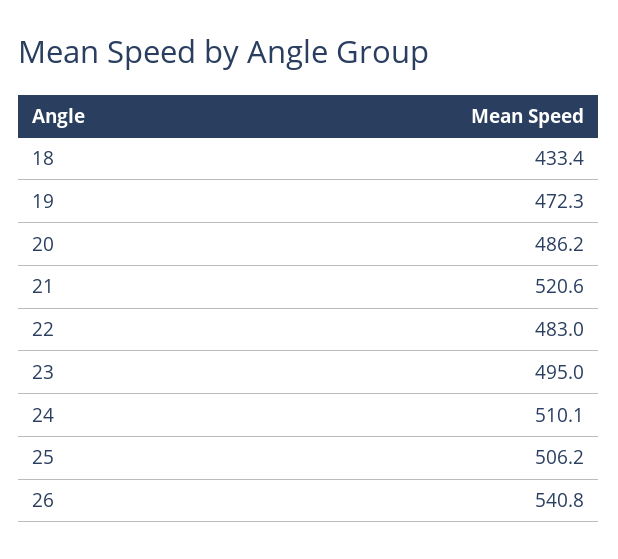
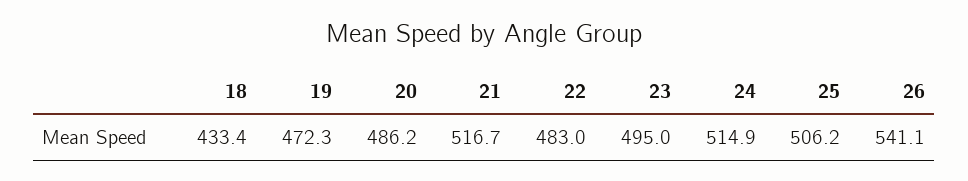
  {
    "18": 433.4,
    "19": 472.3,
    "20": 486.2,
-   "21": 520.6,
+   "21": 516.7,
    "22": 483,
    "23": 495,
-   "24": 510.1,
+   "24": 514.9,
    "25": 506.2,
-   "26": 540.8
+   "26": 541.1
  }

